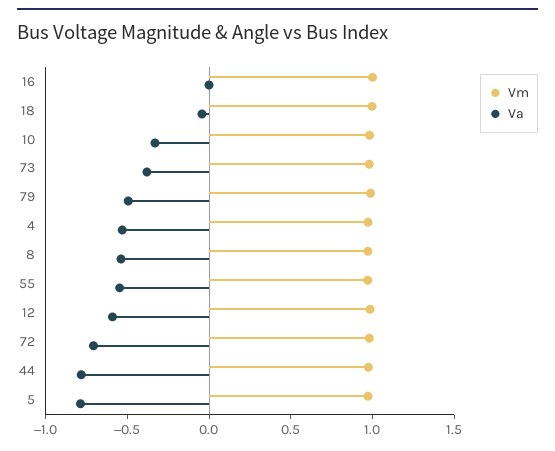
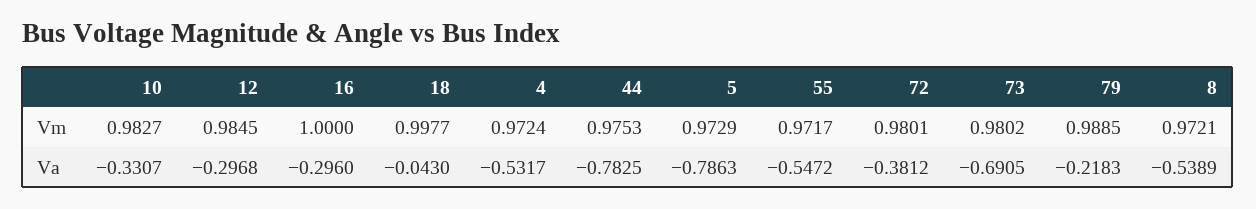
  {
    "Vm": {
      "16": 1,
      "18": 0.9977,
      "10": 0.9827,
      "73": 0.9802,
      "79": 0.9885,
      "4": 0.9724,
      "8": 0.9721,
      "55": 0.9717,
      "12": 0.9845,
      "72": 0.9801,
      "44": 0.9753,
      "5": 0.9729
    },
    "Va": {
-     "16": 0,
+     "16": -0.296,
      "18": -0.043,
      "10": -0.3307,
-     "73": -0.4,
+     "73": -0.6905,
-     "79": -0.5,
+     "79": -0.2183,
      "4": -0.5317,
      "8": -0.5389,
      "55": -0.5472,
-     "12": -0.6,
+     "12": -0.2968,
-     "72": -0.7,
+     "72": -0.3812,
      "44": -0.7825,
      "5": -0.7863
    }
  }

